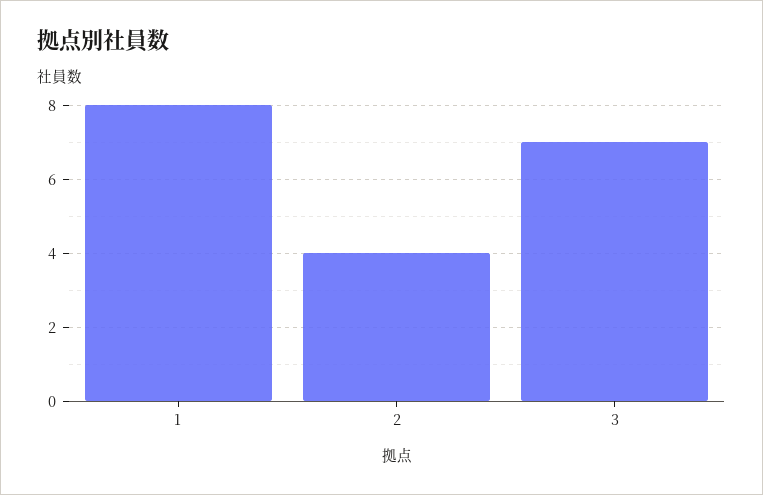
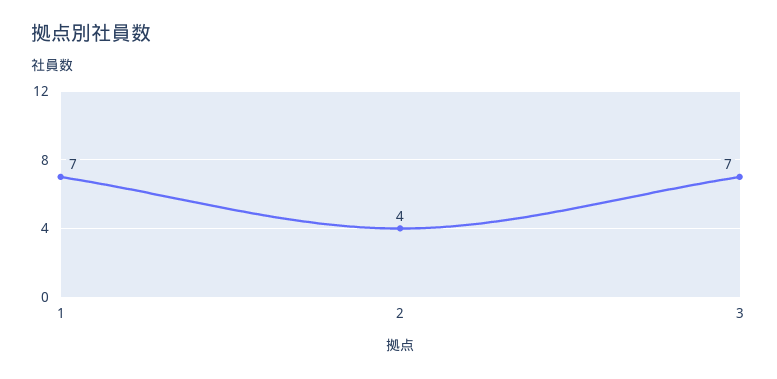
  {
-   "1": 8,
+   "1": 7,
    "2": 4,
    "3": 7
  }

